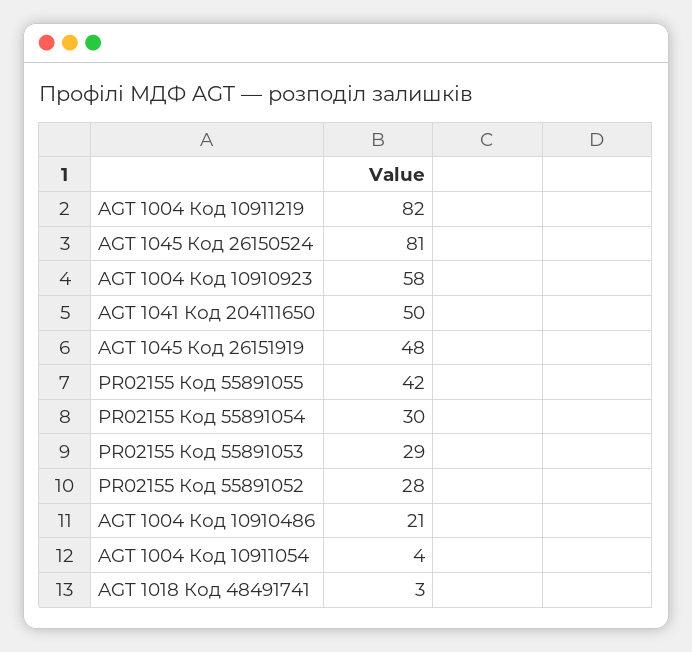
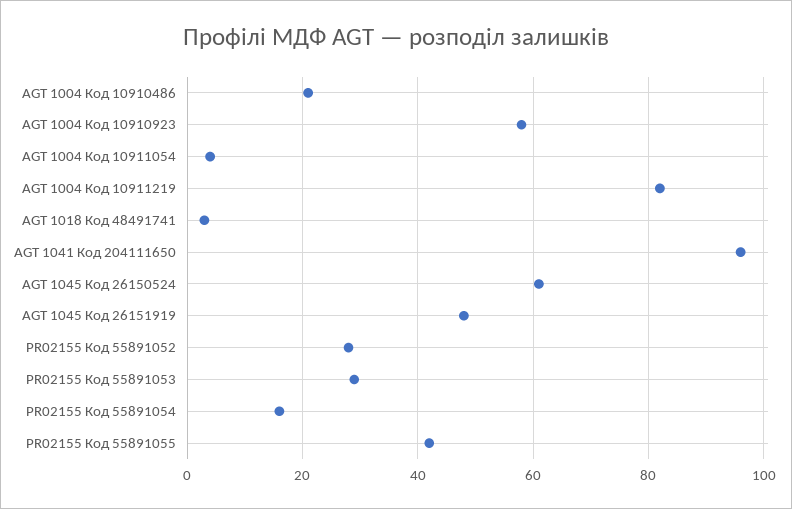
  {
    "AGT 1004 Код 10911219": 82,
-   "AGT 1045 Код 26150524": 81,
+   "AGT 1045 Код 26150524": 60,
    "AGT 1004 Код 10910923": 58,
-   "AGT 1041 Код 204111650": 50,
+   "AGT 1041 Код 204111650": 95,
    "AGT 1045 Код 26151919": 48,
    "PR02155 Код 55891055": 42,
-   "PR02155 Код 55891054": 30,
+   "PR02155 Код 55891054": 15,
    "PR02155 Код 55891053": 29,
    "PR02155 Код 55891052": 28,
    "AGT 1004 Код 10910486": 21,
    "AGT 1004 Код 10911054": 4,
    "AGT 1018 Код 48491741": 3
  }

